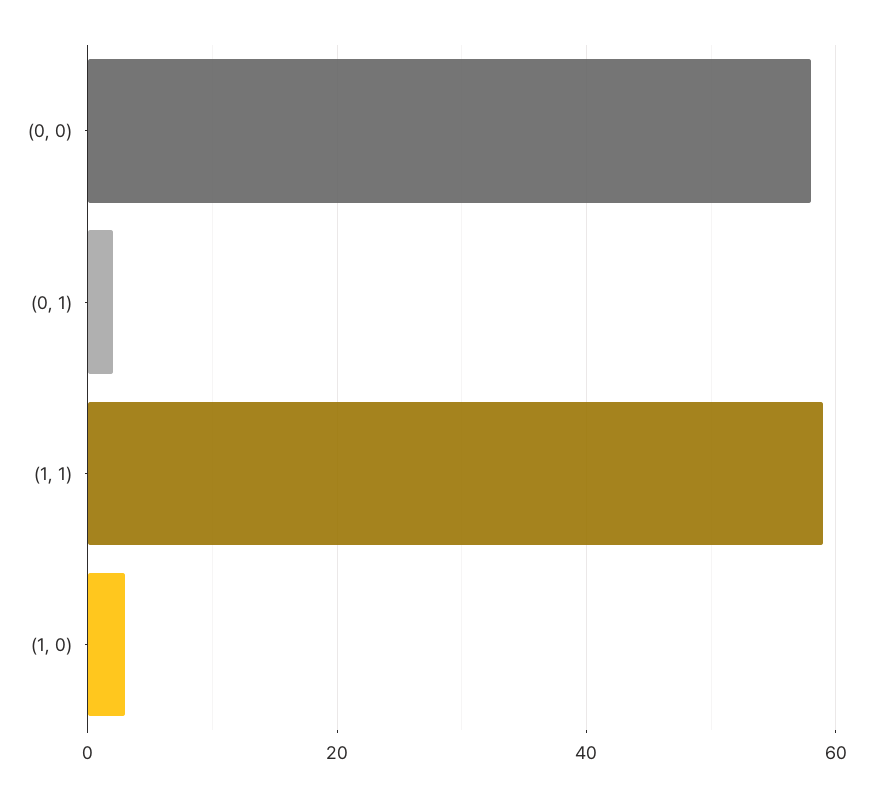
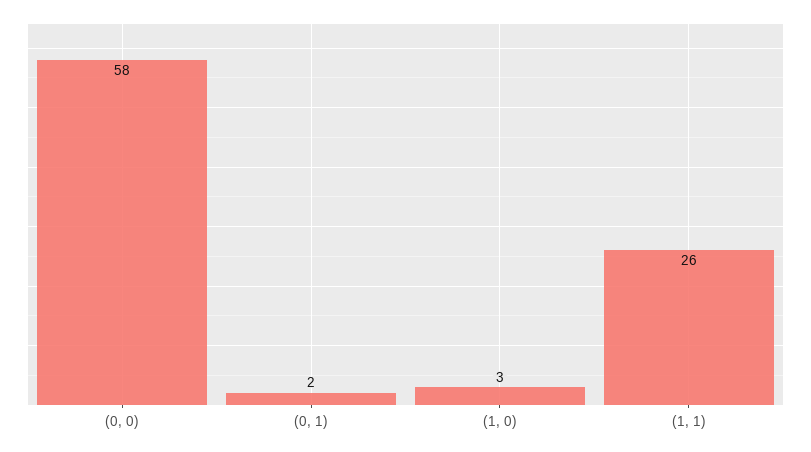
  {
    "(0, 0)": 58,
    "(0, 1)": 2,
-   "(1, 1)": 60,
+   "(1, 1)": 26,
    "(1, 0)": 3
  }

